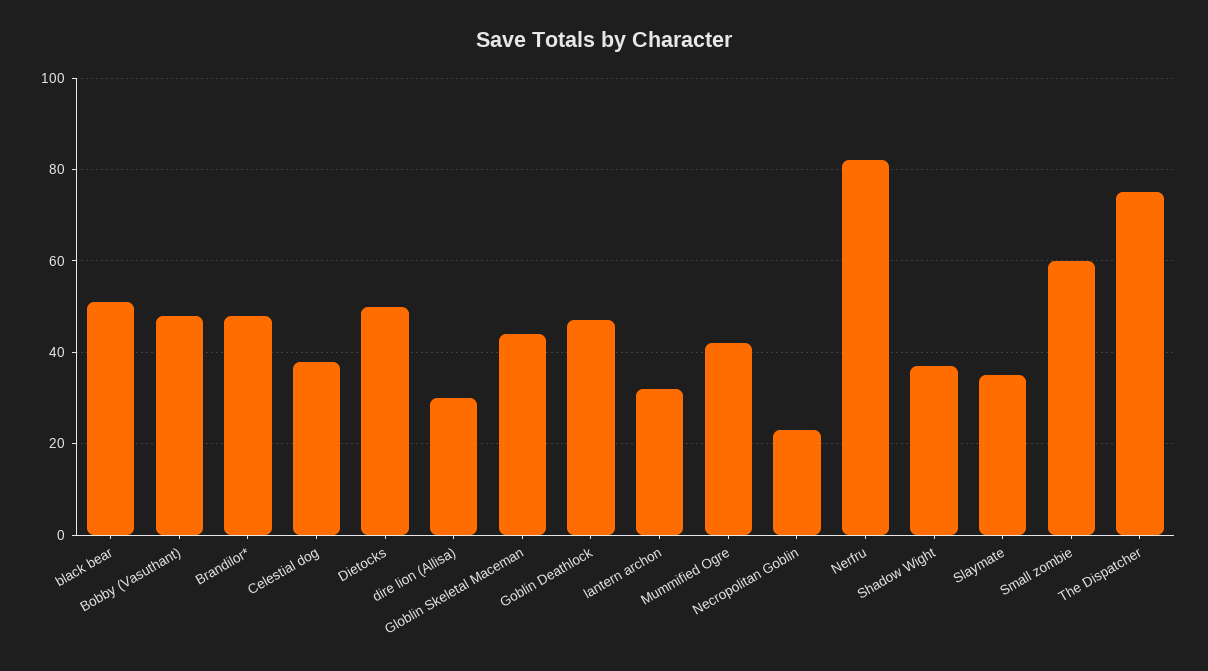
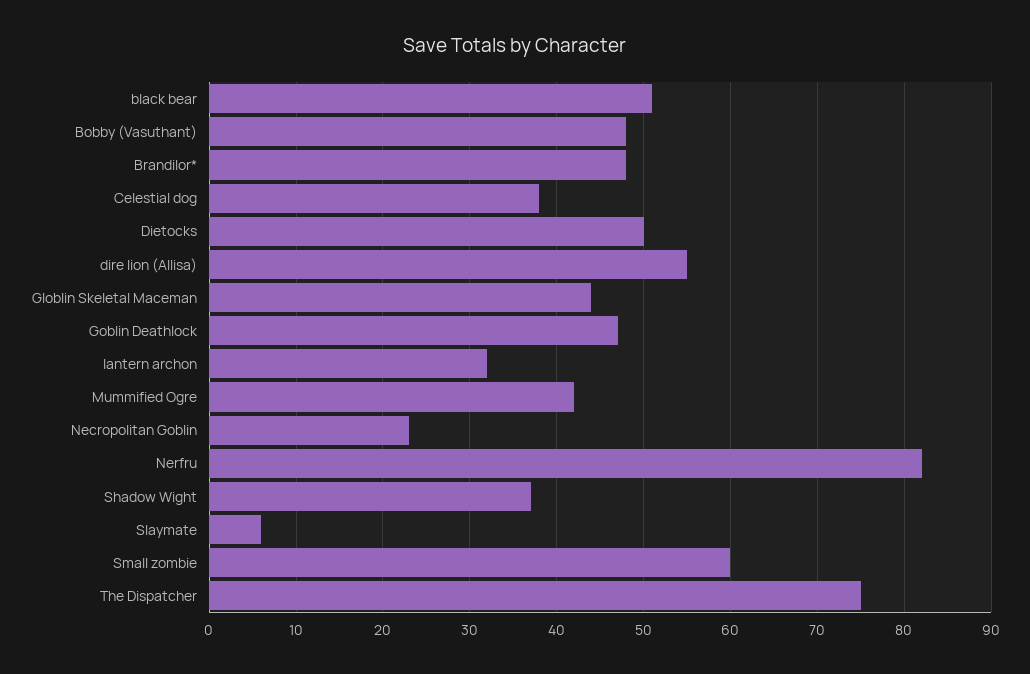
  {
    "black bear": 51,
    "Bobby (Vasuthant)": 48,
    "Brandilor*": 48,
    "Celestial dog": 38,
    "Dietocks": 50,
-   "dire lion (Allisa)": 30,
+   "dire lion (Allisa)": 55,
    "Globlin Skeletal Maceman": 44,
    "Goblin Deathlock": 47,
    "lantern archon": 32,
    "Mummified Ogre": 42,
    "Necropolitan Goblin": 23,
    "Nerfru": 82,
    "Shadow Wight": 37,
-   "Slaymate": 35,
+   "Slaymate": 6,
    "Small zombie": 60,
    "The Dispatcher": 75
  }

